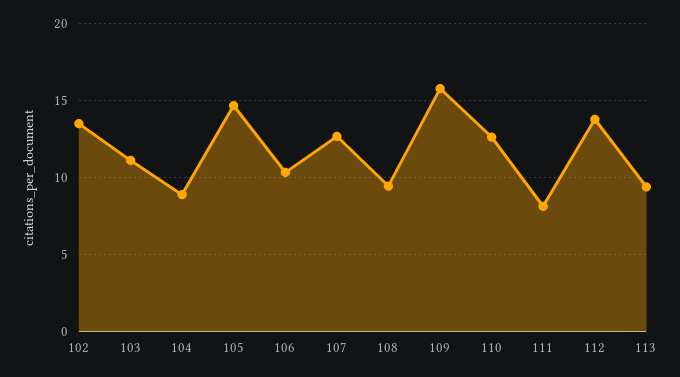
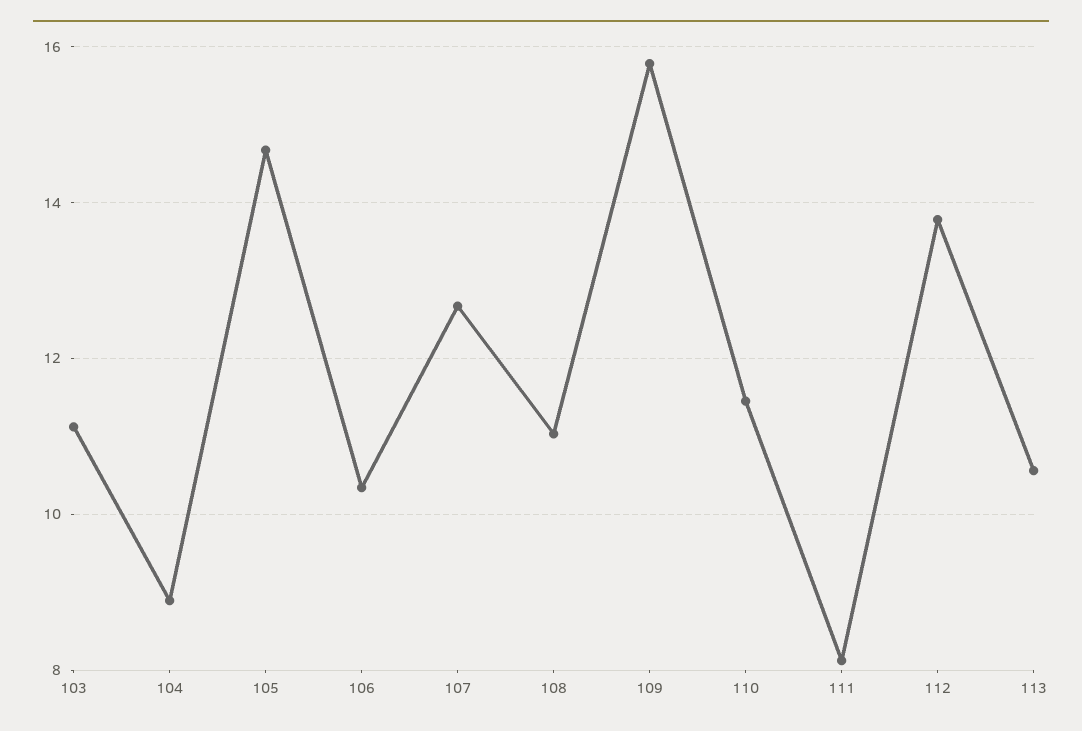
  {
-   "102": 13.5,
    "103": 11.2,
    "104": 8.8,
    "105": 14.6,
    "106": 10.4,
    "107": 12.6,
-   "108": 9.5,
+   "108": 11,
    "109": 15.8,
-   "110": 12.5,
+   "110": 11.4,
    "111": 8.2,
    "112": 13.8,
-   "113": 9.5
+   "113": 10.6
  }

